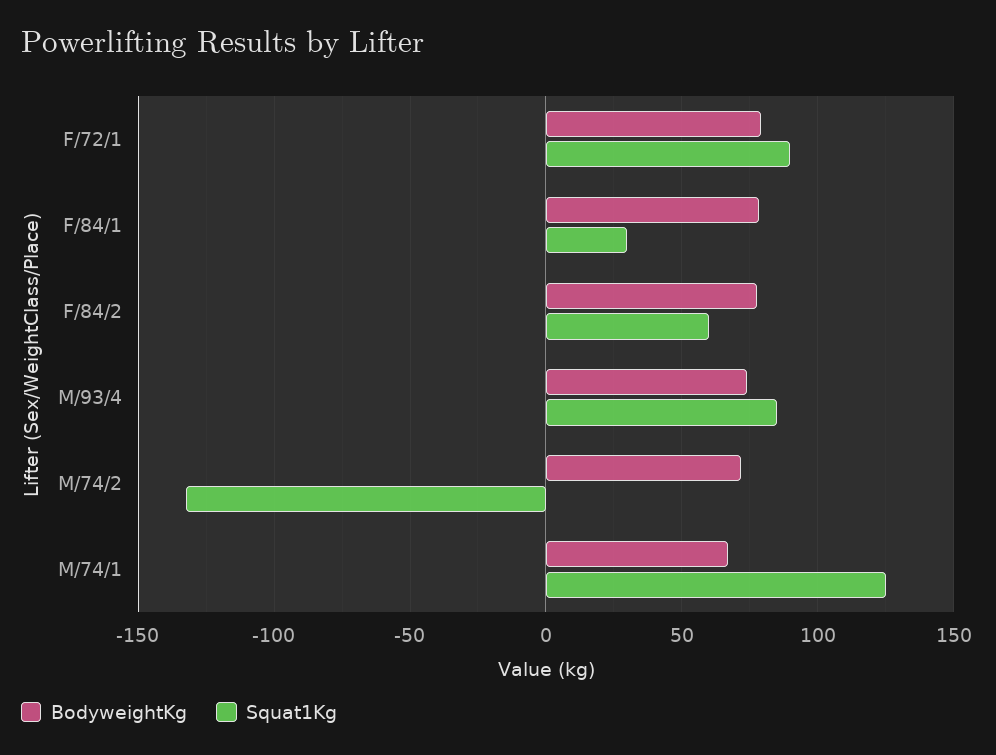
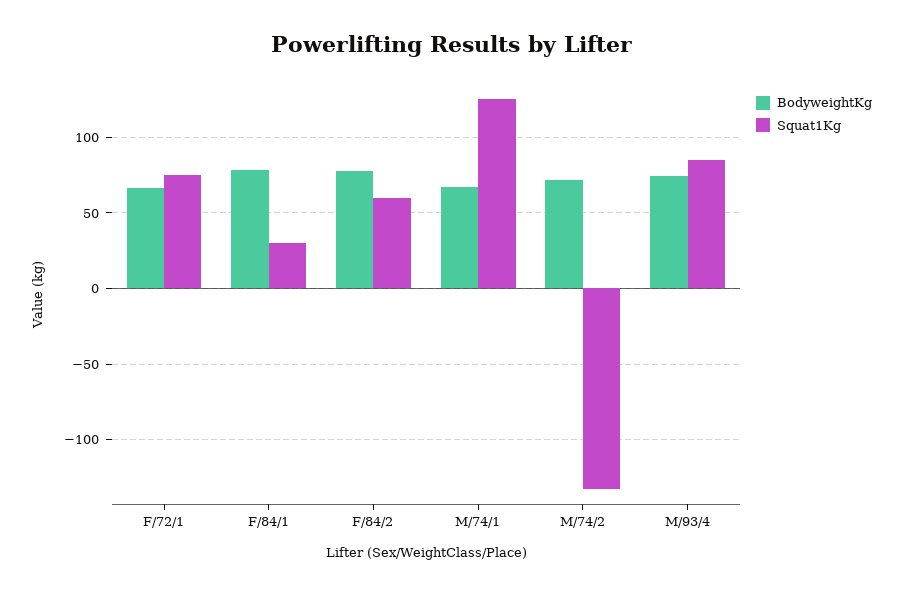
  {
    "BodyweightKg": {
-     "F/72/1": 80,
+     "F/72/1": 65,
      "F/84/1": 80,
      "F/84/2": 80,
      "M/93/4": 75,
      "M/74/2": 70,
      "M/74/1": 65
    },
    "Squat1Kg": {
-     "F/72/1": 90,
+     "F/72/1": 75,
      "F/84/1": 30,
      "F/84/2": 60,
      "M/93/4": 85,
      "M/74/2": -135,
      "M/74/1": 125
    }
  }

